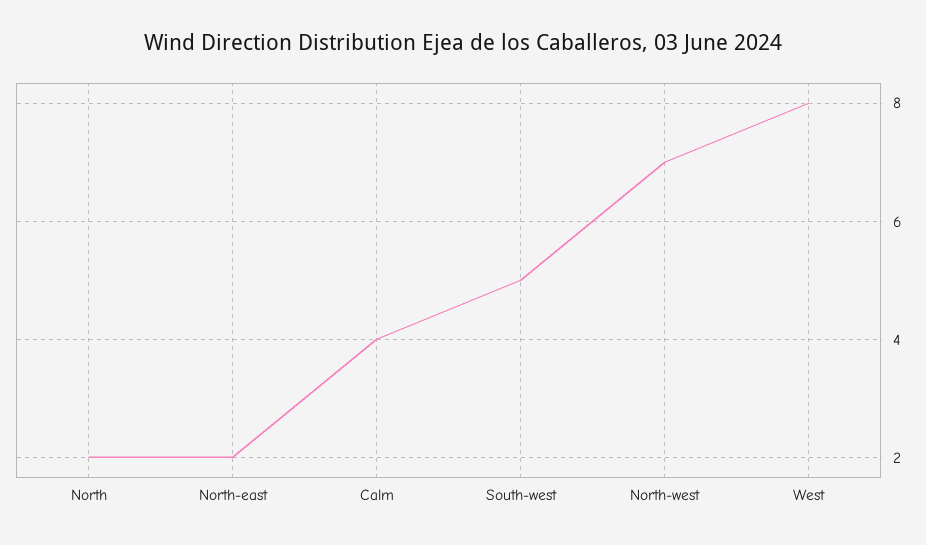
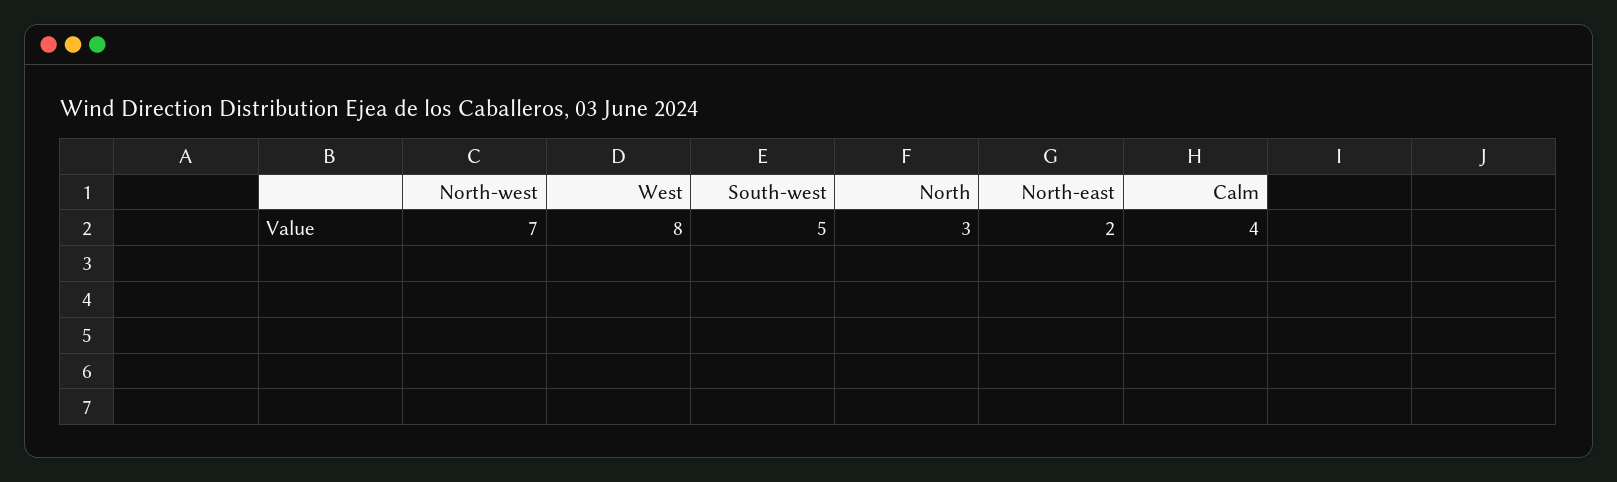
  {
-   "North": 2,
+   "North": 3,
    "North-east": 2,
    "Calm": 4,
    "South-west": 5,
    "North-west": 7,
    "West": 8
  }

